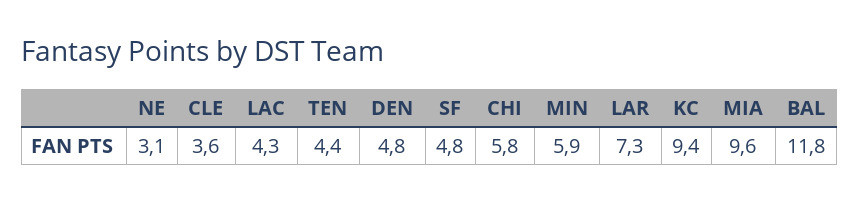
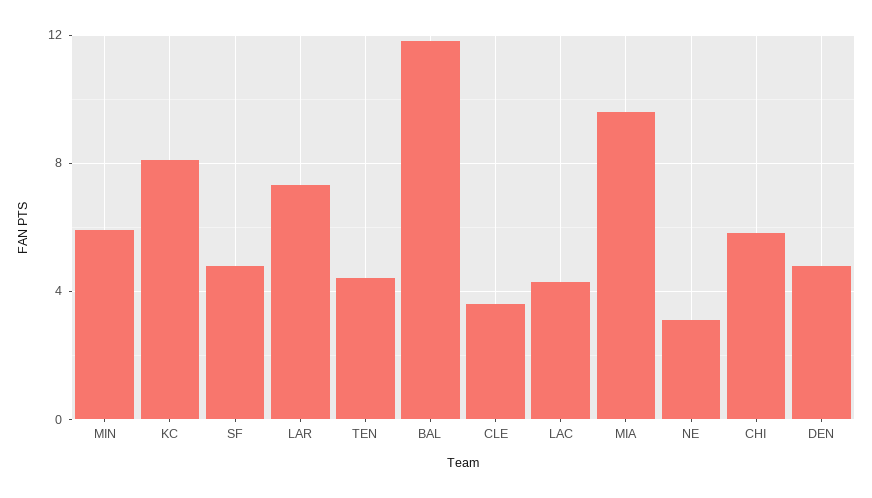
  {
    "NE": 3.1,
    "CLE": 3.6,
    "LAC": 4.3,
    "TEN": 4.4,
    "DEN": 4.8,
    "SF": 4.8,
    "CHI": 5.8,
    "MIN": 5.9,
    "LAR": 7.3,
-   "KC": 9.4,
+   "KC": 8,
    "MIA": 9.6,
    "BAL": 11.8
  }

